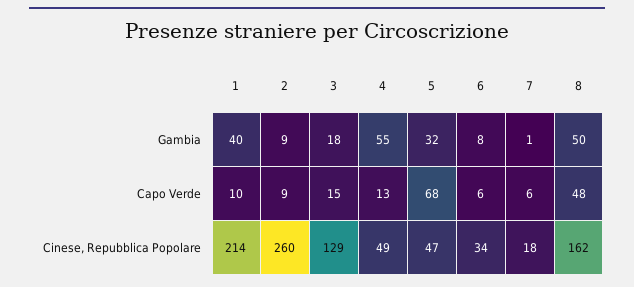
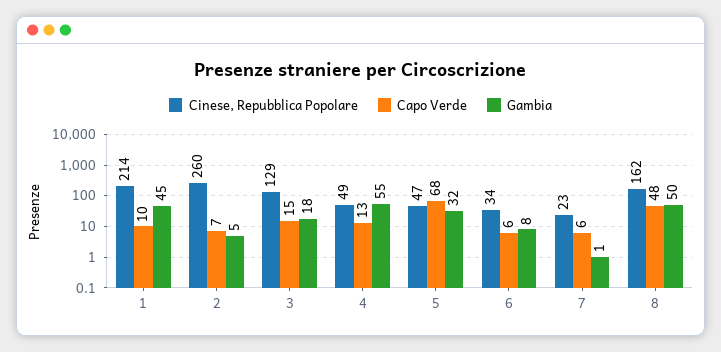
  {
    "Gambia": {
-     "1": 40,
+     "1": 45,
-     "2": 9,
+     "2": 5,
      "3": 18,
      "4": 55,
      "5": 32,
      "6": 8,
      "7": 1,
      "8": 50
    },
    "Capo Verde": {
      "1": 10,
-     "2": 9,
+     "2": 7,
      "3": 15,
      "4": 13,
      "5": 68,
      "6": 6,
      "7": 6,
      "8": 48
    },
    "Cinese, Repubblica Popolare": {
      "1": 214,
      "2": 260,
      "3": 129,
      "4": 49,
      "5": 47,
      "6": 34,
-     "7": 18,
+     "7": 23,
      "8": 162
    }
  }

